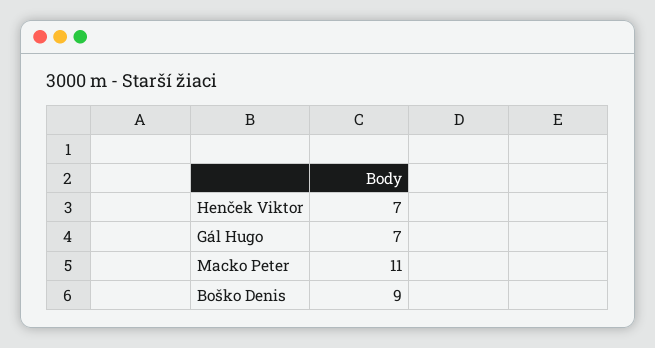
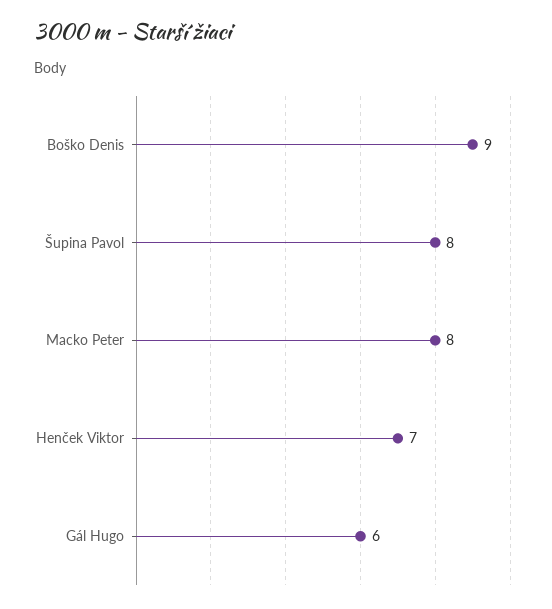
  {
    "Henček Viktor": 7,
-   "Gál Hugo": 7,
+   "Gál Hugo": 6,
-   "Macko Peter": 11,
+   "Macko Peter": 8,
-   "Boško Denis": 9
+   "Boško Denis": 9,
+   "Šupina Pavol": 8
  }

